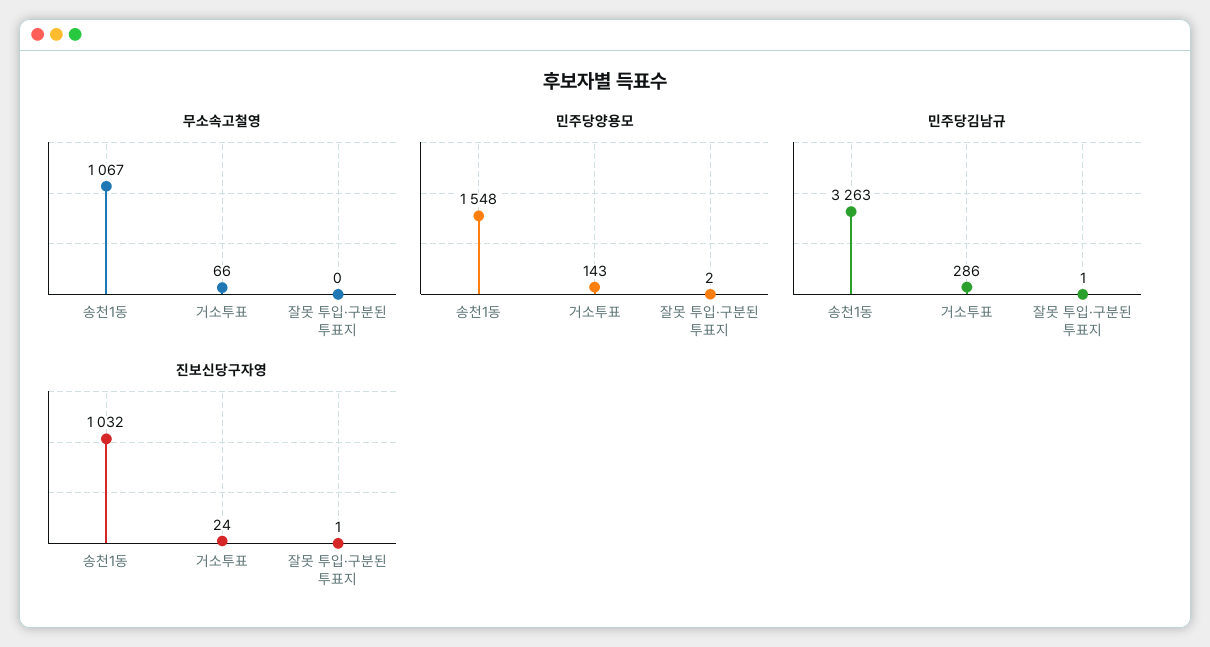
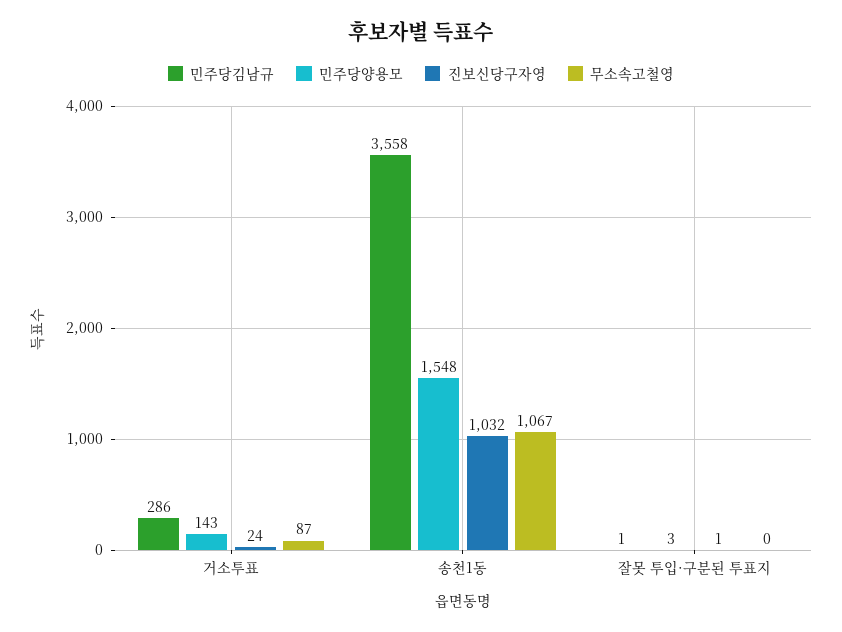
  {
    "무소속고철영": {
      "송천1동": 1067,
-     "거소투표": 66,
+     "거소투표": 87,
      "잘못 투입·구분된 투표지": 0
    },
    "민주당양용모": {
      "송천1동": 1548,
      "거소투표": 143,
-     "잘못 투입·구분된 투표지": 2
+     "잘못 투입·구분된 투표지": 3
    },
    "민주당김남규": {
-     "송천1동": 3263,
+     "송천1동": 3558,
      "거소투표": 286,
      "잘못 투입·구분된 투표지": 1
    },
    "진보신당구자영": {
      "송천1동": 1032,
      "거소투표": 24,
      "잘못 투입·구분된 투표지": 1
    }
  }

